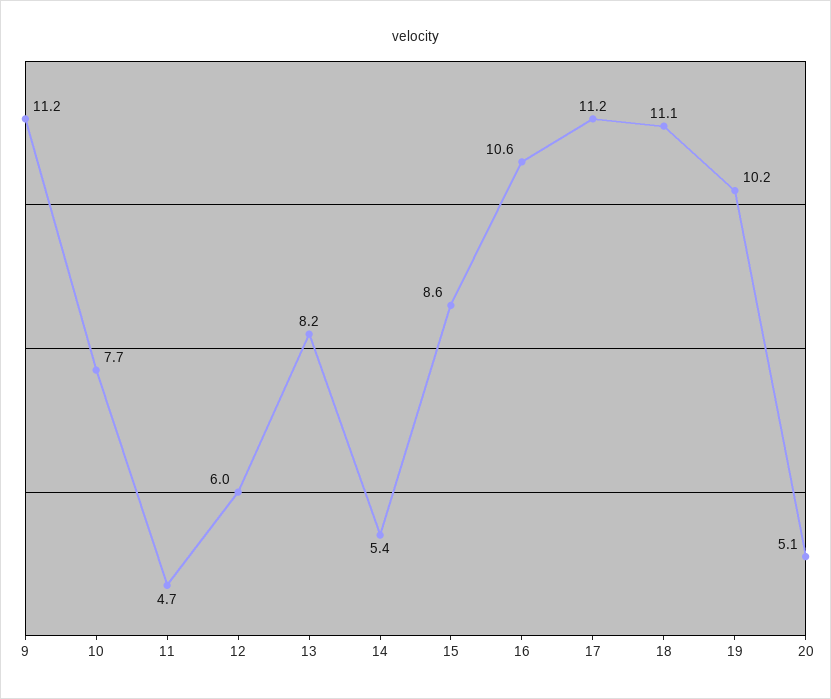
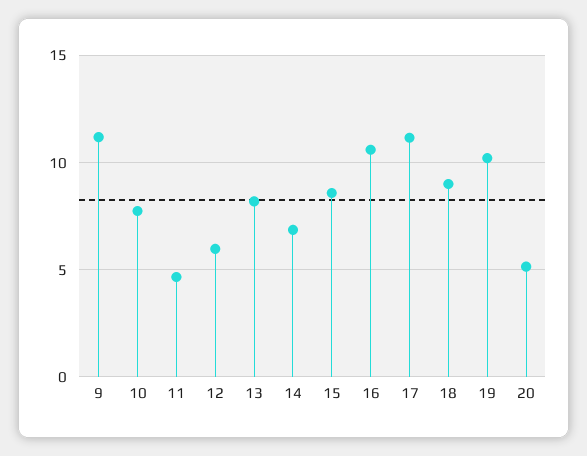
  {
    "9": 11.2,
    "10": 7.7,
    "11": 4.7,
    "12": 6,
    "13": 8.2,
-   "14": 5.4,
+   "14": 7,
    "15": 8.6,
    "16": 10.6,
    "17": 11.2,
-   "18": 11.1,
+   "18": 9,
    "19": 10.2,
    "20": 5.1
  }

